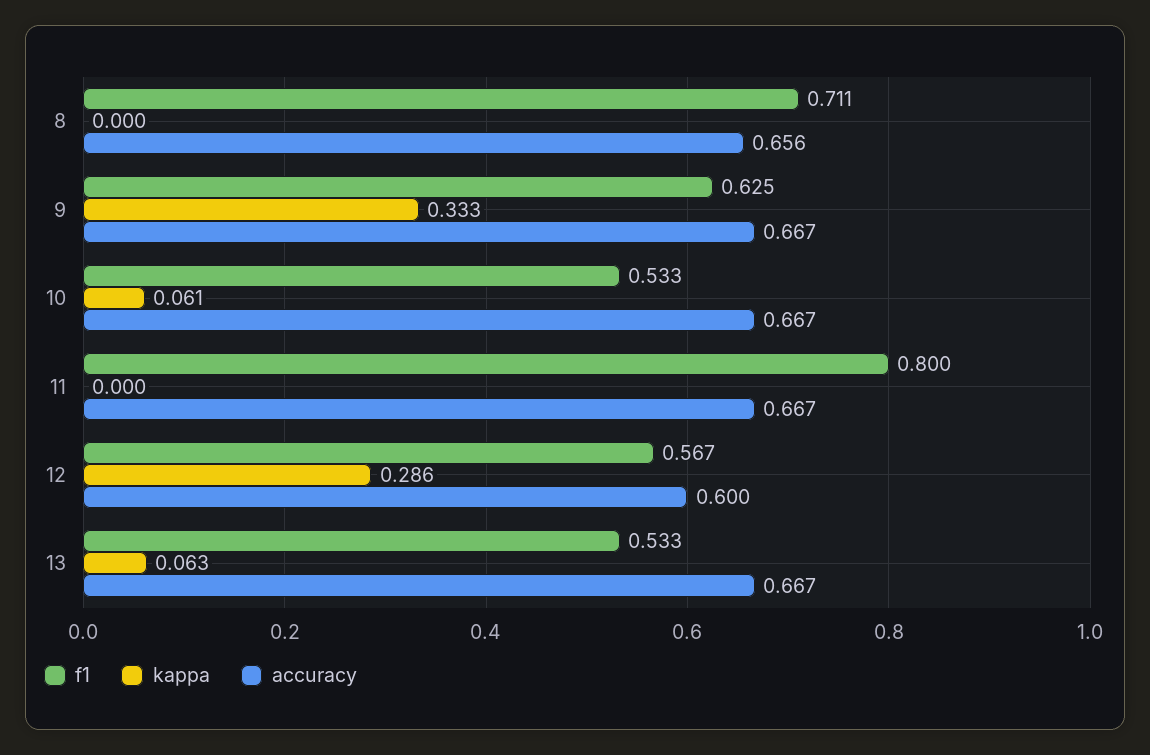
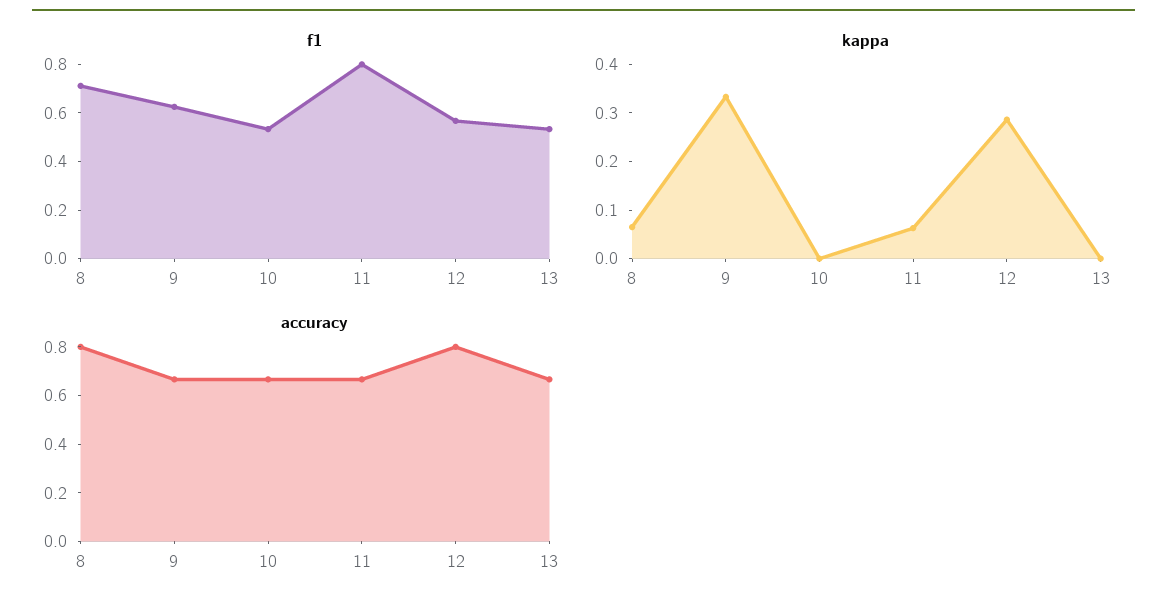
  {
    "f1": {
      "8": 0.711,
      "9": 0.625,
      "10": 0.533,
      "11": 0.8,
      "12": 0.567,
      "13": 0.533
    },
    "kappa": {
-     "8": 0,
+     "8": 0.06,
      "9": 0.333,
-     "10": 0.061,
+     "10": 0,
-     "11": 0,
+     "11": 0.06,
      "12": 0.286,
-     "13": 0.063
+     "13": 0
    },
    "accuracy": {
-     "8": 0.656,
+     "8": 0.8,
      "9": 0.667,
      "10": 0.667,
      "11": 0.667,
-     "12": 0.6,
+     "12": 0.8,
      "13": 0.667
    }
  }

